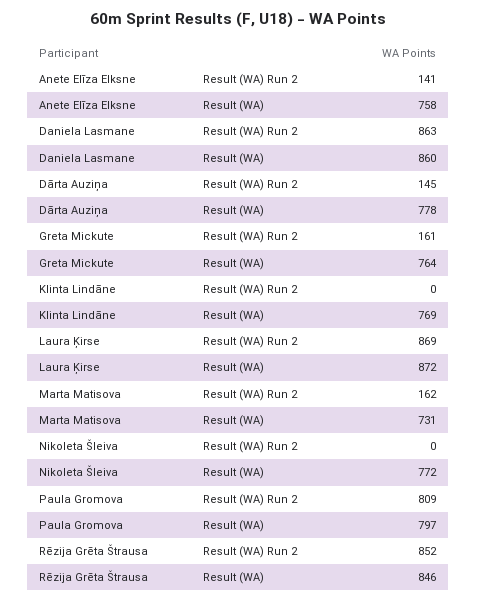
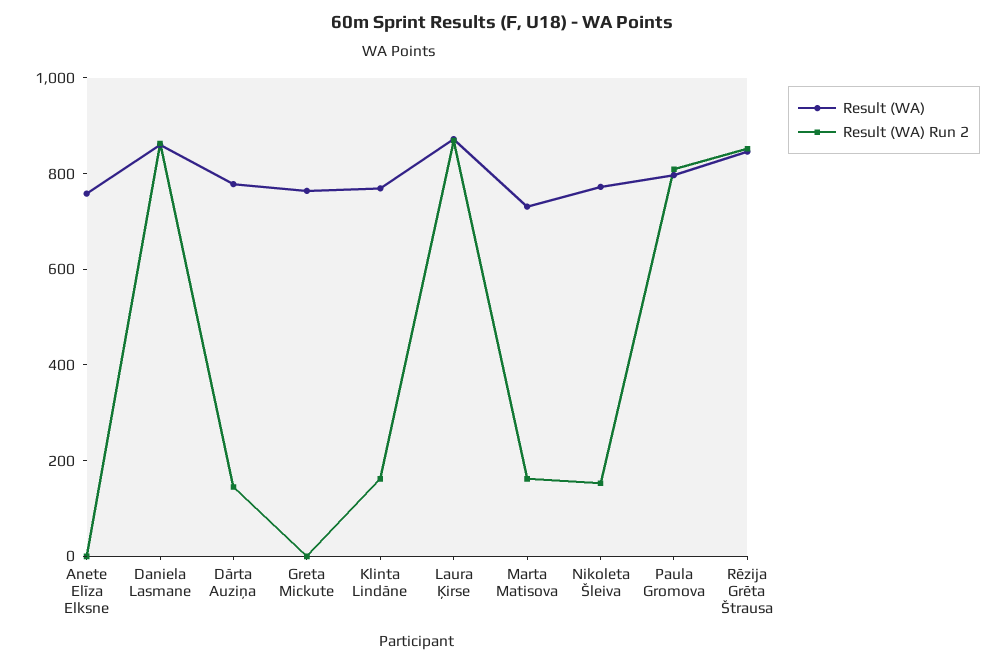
  {
    "Result (WA) Run 2": {
-     "Anete Elīza Elksne": 141,
+     "Anete Elīza Elksne": 0,
      "Daniela Lasmane": 863,
      "Dārta Auziņa": 145,
-     "Greta Mickute": 161,
+     "Greta Mickute": 0,
-     "Klinta Lindāne": 0,
+     "Klinta Lindāne": 150,
      "Laura Ķirse": 869,
      "Marta Matisova": 162,
-     "Nikoleta Šleiva": 0,
+     "Nikoleta Šleiva": 150,
      "Paula Gromova": 809,
      "Rēzija Grēta Štrausa": 852
    },
    "Result (WA)": {
      "Anete Elīza Elksne": 758,
      "Daniela Lasmane": 860,
      "Dārta Auziņa": 778,
      "Greta Mickute": 764,
      "Klinta Lindāne": 769,
      "Laura Ķirse": 872,
      "Marta Matisova": 731,
      "Nikoleta Šleiva": 772,
      "Paula Gromova": 797,
      "Rēzija Grēta Štrausa": 846
    }
  }

